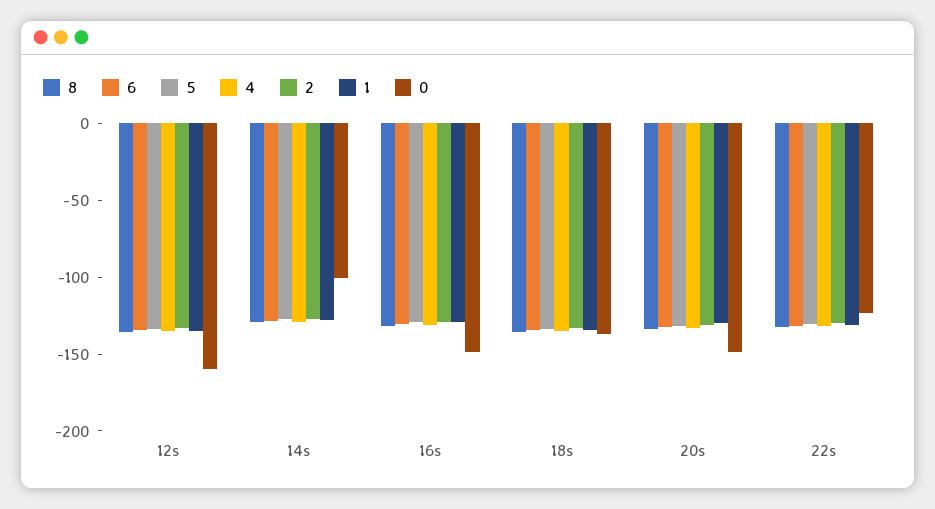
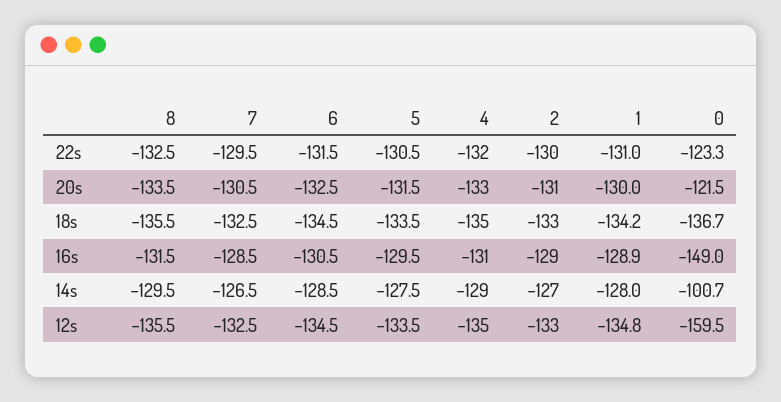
  {
    "8": {
      "12s": -135.5,
      "14s": -129.5,
      "16s": -131.5,
      "18s": -135.5,
      "20s": -133.5,
      "22s": -132.5
    },
    "6": {
      "12s": -134.5,
      "14s": -128.5,
      "16s": -130.5,
      "18s": -134.5,
      "20s": -132.5,
      "22s": -131.5
    },
    "5": {
      "12s": -133.5,
      "14s": -127.5,
      "16s": -129.5,
      "18s": -133.5,
      "20s": -131.5,
      "22s": -130.5
    },
    "4": {
      "12s": -135,
      "14s": -129,
      "16s": -131,
      "18s": -135,
      "20s": -133,
      "22s": -132
    },
    "2": {
      "12s": -133,
      "14s": -127,
      "16s": -129,
      "18s": -133,
      "20s": -131,
      "22s": -130
    },
    "1": {
      "12s": -134.8,
      "14s": -128,
      "16s": -128.9,
      "18s": -134.2,
      "20s": -130,
      "22s": -131
    },
    "0": {
      "12s": -159.5,
      "14s": -100.7,
      "16s": -149,
      "18s": -136.7,
-     "20s": -150,
+     "20s": -121.5,
      "22s": -123.3
-   }
+   },
+   "7": {
+     "22s": -129.5,
+     "20s": -130.5,
+     "18s": -132.5,
+     "16s": -128.5,
+     "14s": -126.5,
+     "12s": -132.5
+   }
  }

